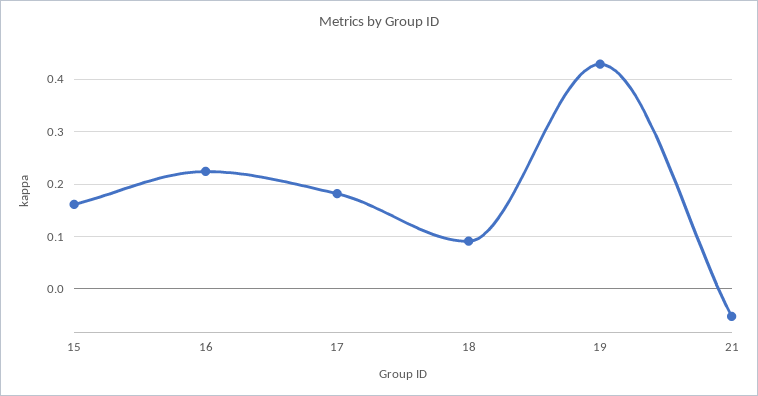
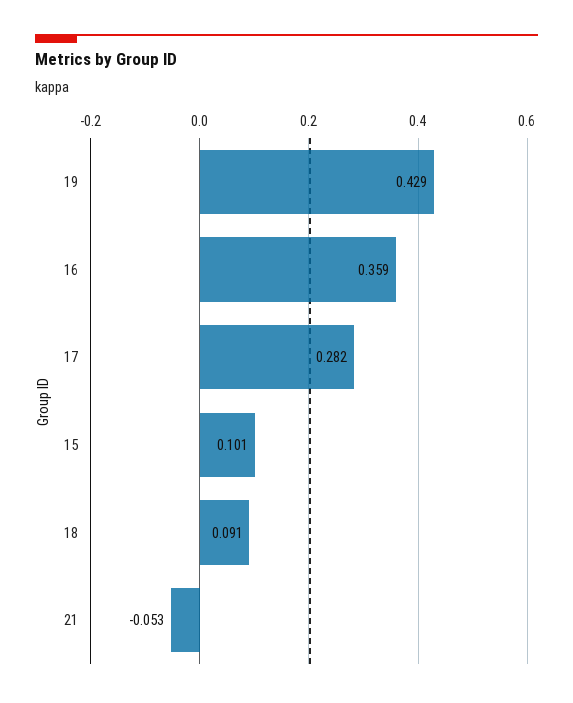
  {
-   "15": 0.16,
+   "15": 0.101,
-   "16": 0.22,
+   "16": 0.359,
-   "17": 0.18,
+   "17": 0.282,
    "18": 0.091,
    "19": 0.429,
    "21": -0.053
  }

